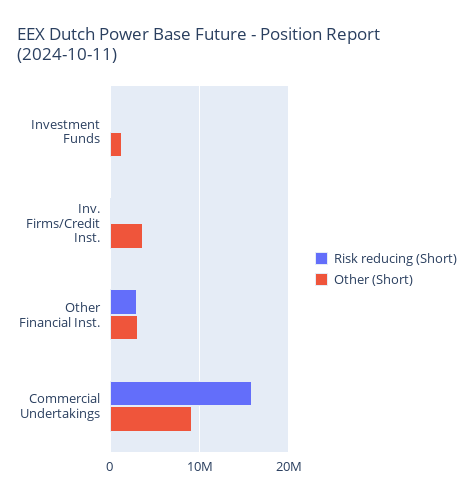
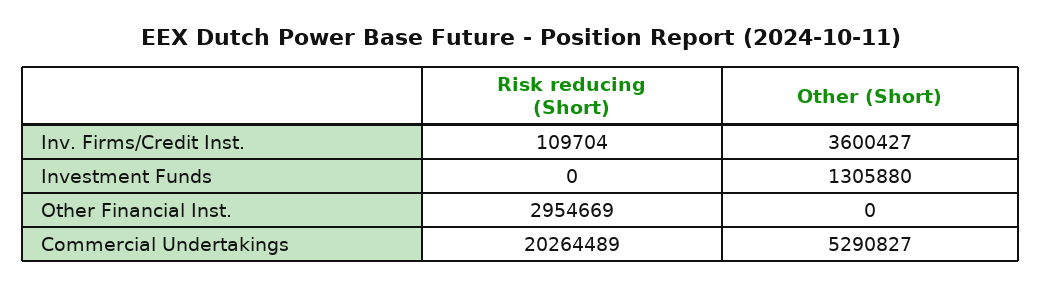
  {
    "Risk reducing (Short)": {
      "Investment Funds": 0,
      "Inv. Firms/Credit Inst.": 109704,
      "Other Financial Inst.": 2954669,
-     "Commercial Undertakings": 16000000
+     "Commercial Undertakings": 20264489
    },
    "Other (Short)": {
      "Investment Funds": 1305880,
      "Inv. Firms/Credit Inst.": 3600427,
-     "Other Financial Inst.": 3000000,
+     "Other Financial Inst.": 0,
-     "Commercial Undertakings": 9000000
+     "Commercial Undertakings": 5290827
    }
  }

